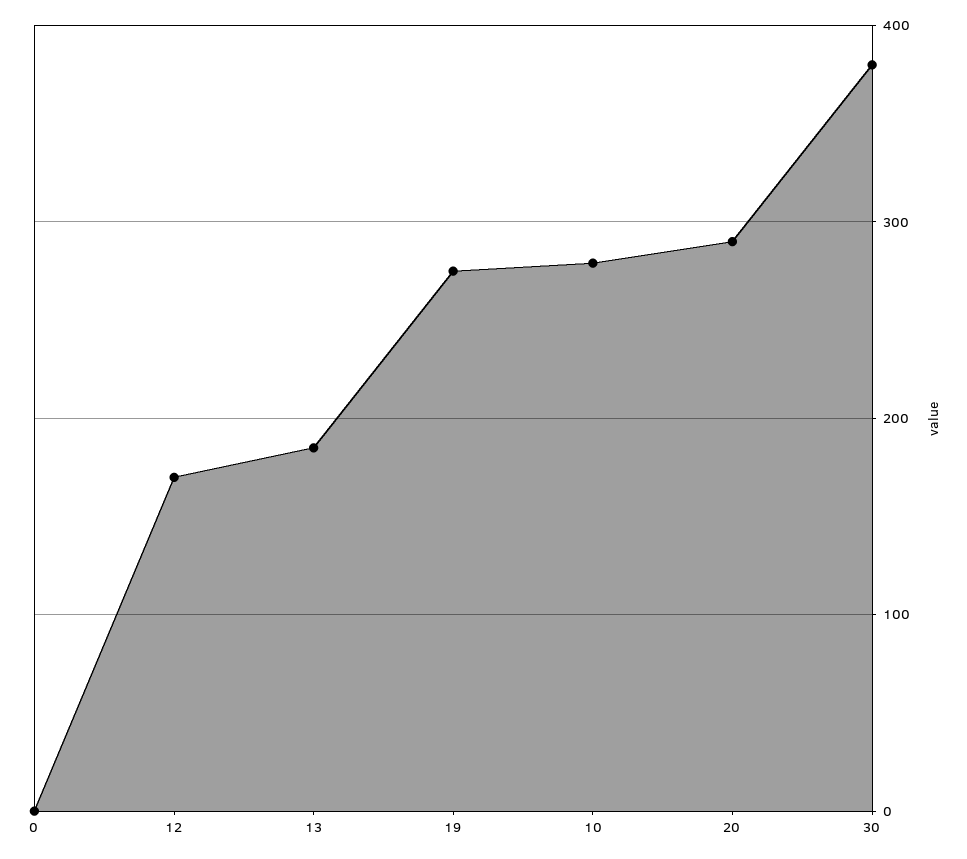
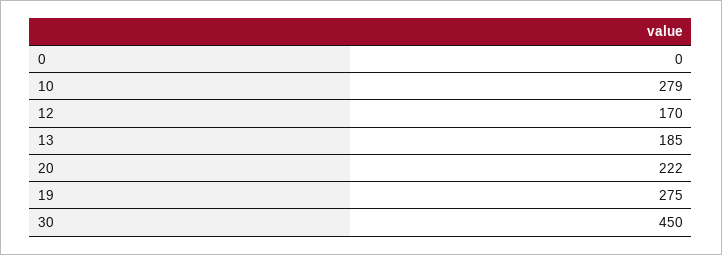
  {
    "0": 0,
    "12": 170,
    "13": 185,
    "19": 275,
    "10": 279,
-   "20": 290,
+   "20": 222,
-   "30": 380
+   "30": 450
  }

